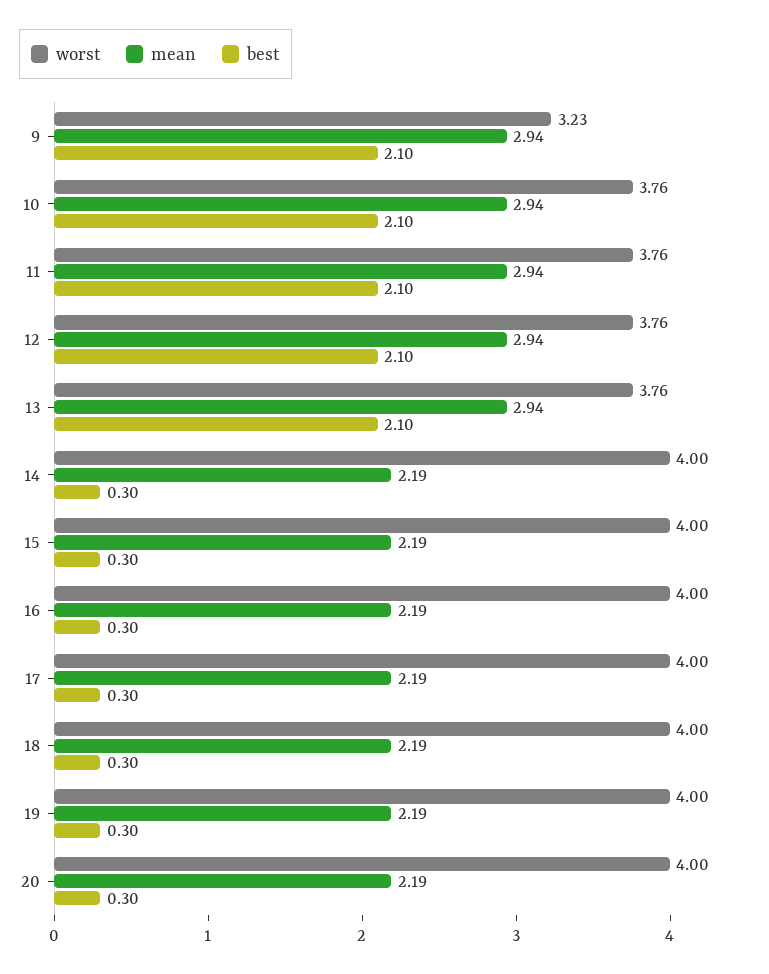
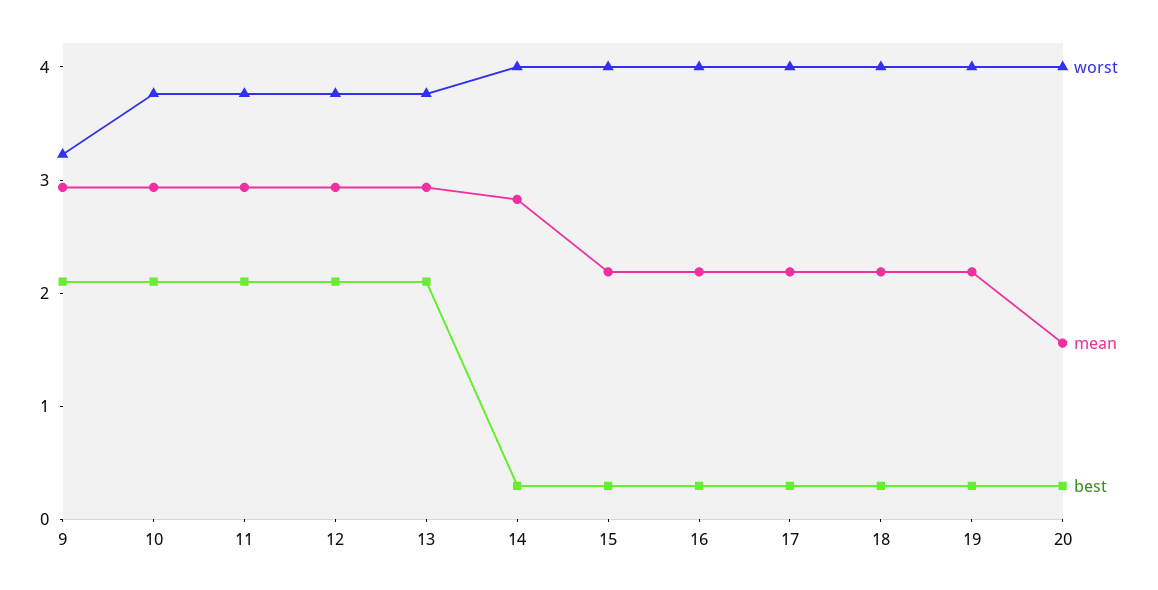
  {
    "worst": {
      "9": 3.23,
      "10": 3.76,
      "11": 3.76,
      "12": 3.76,
      "13": 3.76,
      "14": 4,
      "15": 4,
      "16": 4,
      "17": 4,
      "18": 4,
      "19": 4,
      "20": 4
    },
    "mean": {
      "9": 2.94,
      "10": 2.94,
      "11": 2.94,
      "12": 2.94,
      "13": 2.94,
-     "14": 2.19,
+     "14": 2.8,
      "15": 2.19,
      "16": 2.19,
      "17": 2.19,
      "18": 2.19,
      "19": 2.19,
-     "20": 2.19
+     "20": 1.6
    },
    "best": {
      "9": 2.1,
      "10": 2.1,
      "11": 2.1,
      "12": 2.1,
      "13": 2.1,
      "14": 0.3,
      "15": 0.3,
      "16": 0.3,
      "17": 0.3,
      "18": 0.3,
      "19": 0.3,
      "20": 0.3
    }
  }

